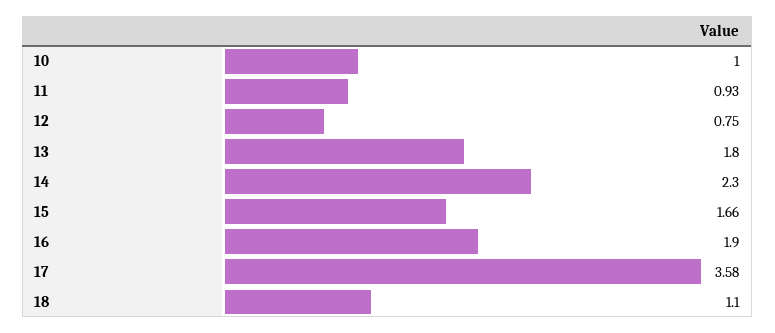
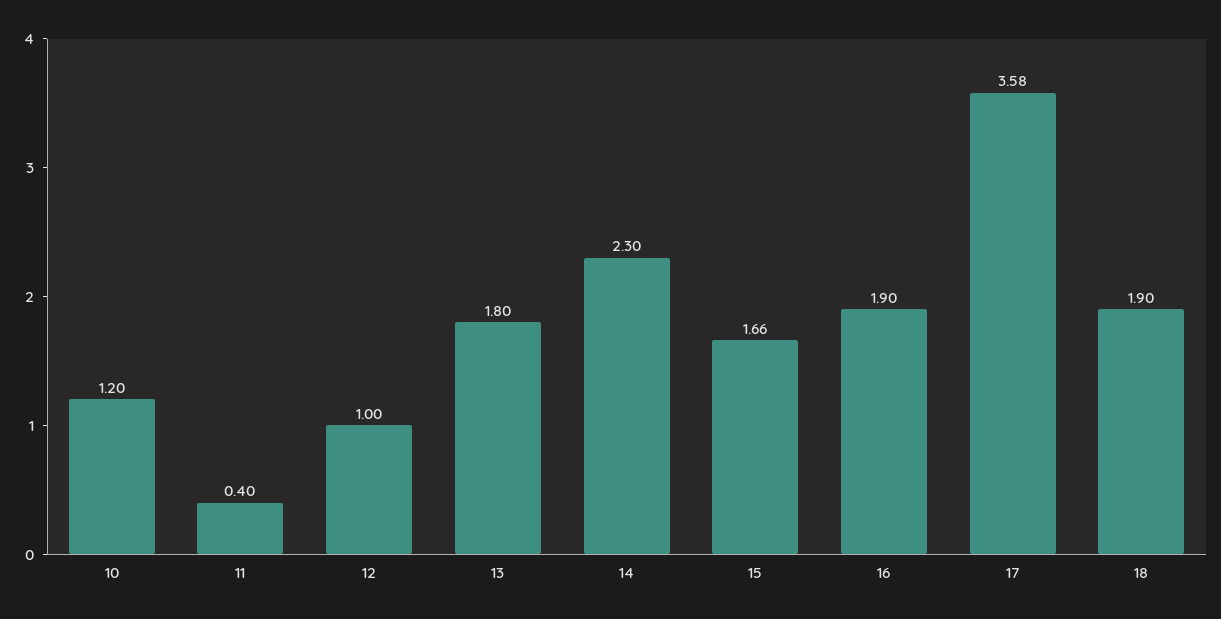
  {
-   "10": 1,
+   "10": 1.2,
-   "11": 0.93,
+   "11": 0.4,
-   "12": 0.75,
+   "12": 1,
    "13": 1.8,
    "14": 2.3,
    "15": 1.66,
    "16": 1.9,
    "17": 3.58,
-   "18": 1.1
+   "18": 1.9
  }

